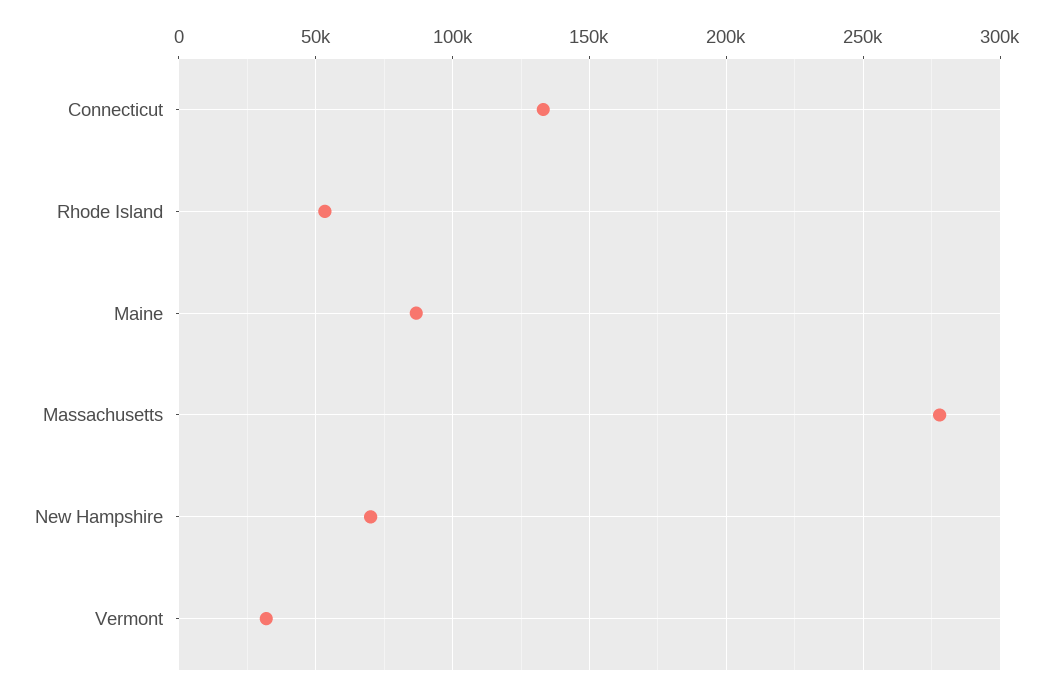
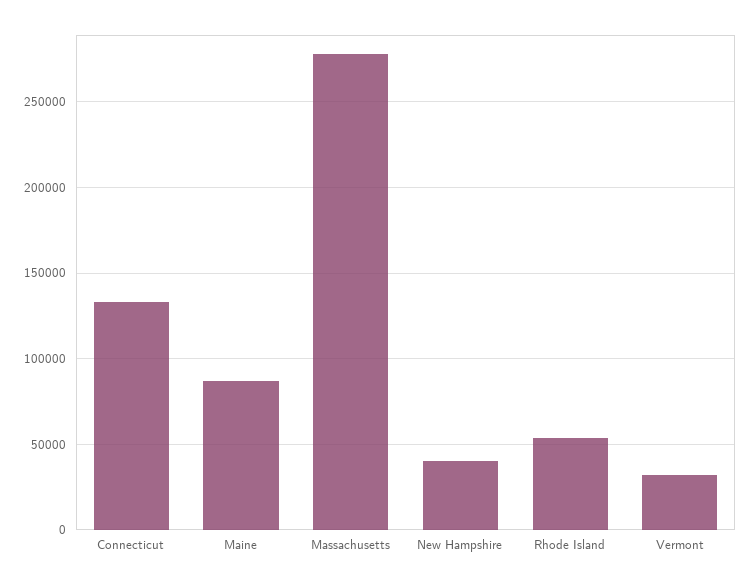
  {
    "Connecticut": 135000,
    "Rhode Island": 55000,
    "Maine": 85000,
    "Massachusetts": 280000,
-   "New Hampshire": 70000,
+   "New Hampshire": 40000,
    "Vermont": 30000
  }

